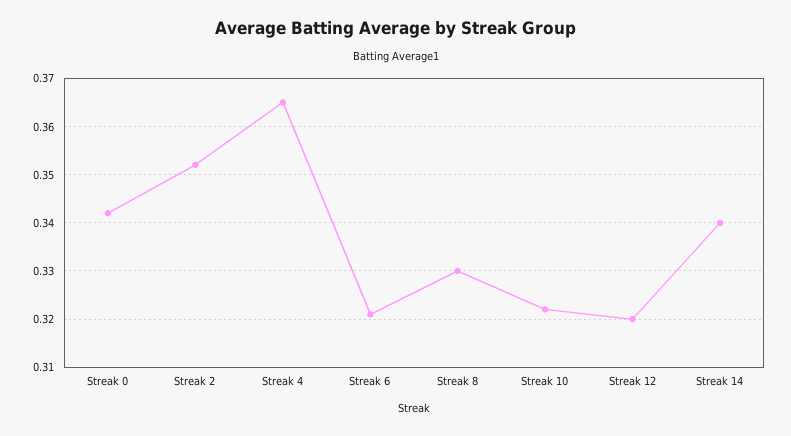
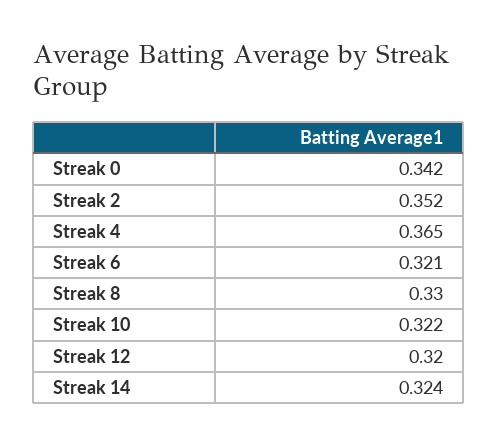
  {
    "Streak 0": 0.342,
    "Streak 2": 0.352,
    "Streak 4": 0.365,
    "Streak 6": 0.321,
    "Streak 8": 0.33,
    "Streak 10": 0.322,
    "Streak 12": 0.32,
-   "Streak 14": 0.34
+   "Streak 14": 0.324
  }

